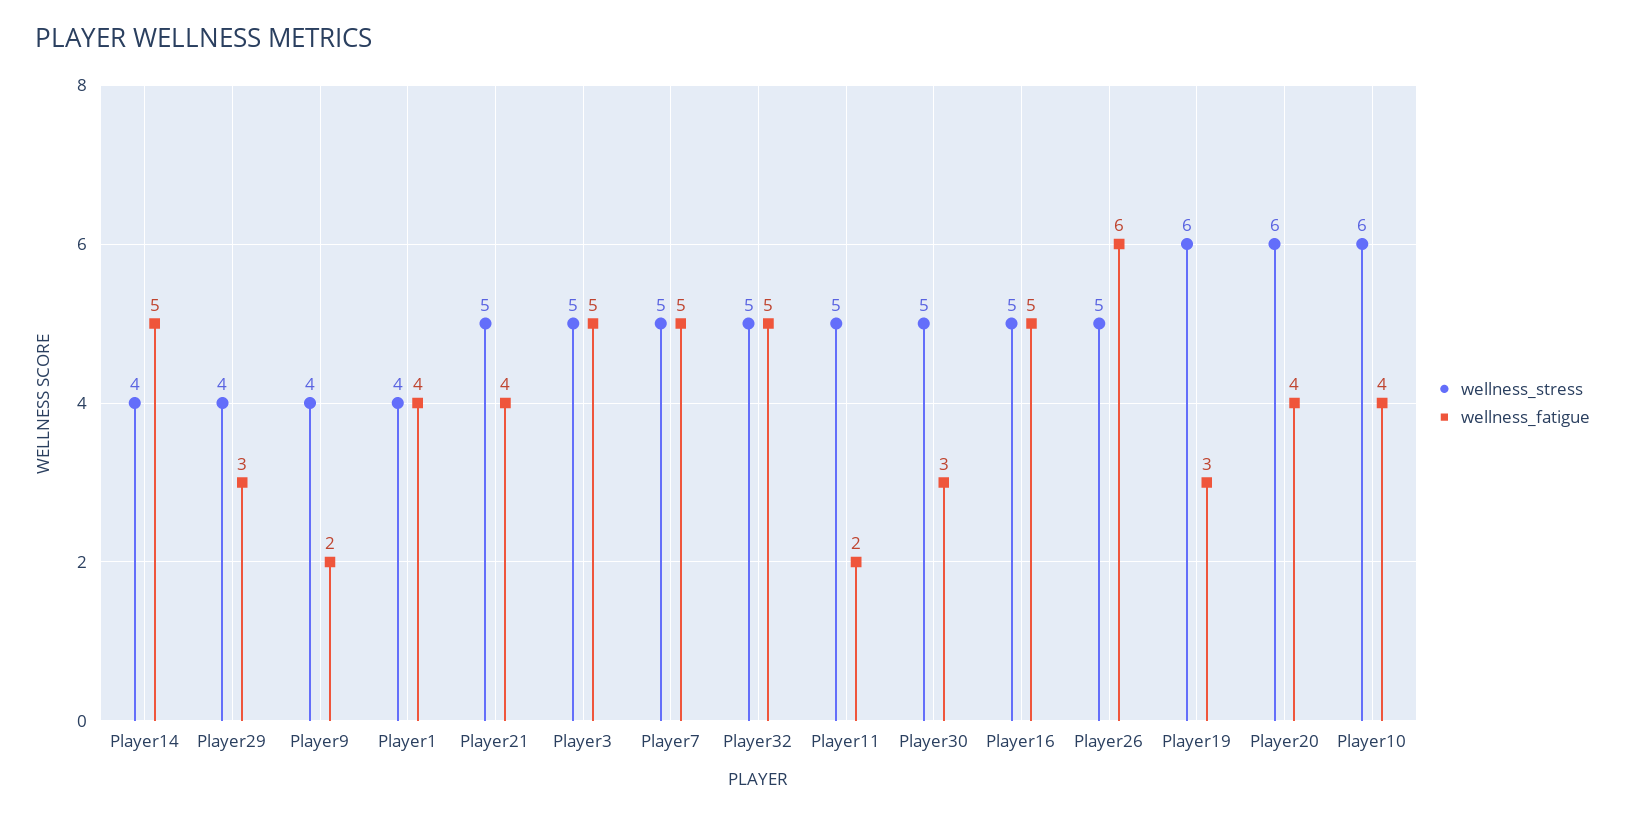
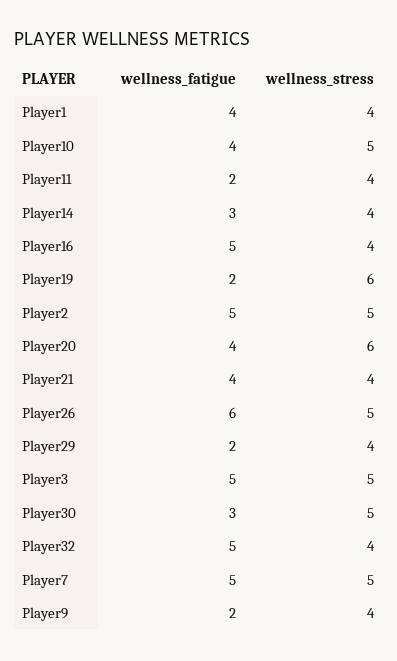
  {
    "wellness_stress": {
      "Player14": 4,
      "Player29": 4,
      "Player9": 4,
      "Player1": 4,
-     "Player21": 5,
+     "Player21": 4,
      "Player3": 5,
      "Player7": 5,
-     "Player32": 5,
+     "Player32": 4,
-     "Player11": 5,
+     "Player11": 4,
      "Player30": 5,
-     "Player16": 5,
+     "Player16": 4,
      "Player26": 5,
      "Player19": 6,
      "Player20": 6,
-     "Player10": 6
+     "Player10": 5,
+     "Player2": 5
    },
    "wellness_fatigue": {
-     "Player14": 5,
+     "Player14": 3,
-     "Player29": 3,
+     "Player29": 2,
      "Player9": 2,
      "Player1": 4,
      "Player21": 4,
      "Player3": 5,
      "Player7": 5,
      "Player32": 5,
      "Player11": 2,
      "Player30": 3,
      "Player16": 5,
      "Player26": 6,
-     "Player19": 3,
+     "Player19": 2,
      "Player20": 4,
-     "Player10": 4
+     "Player10": 4,
+     "Player2": 5
    }
  }

